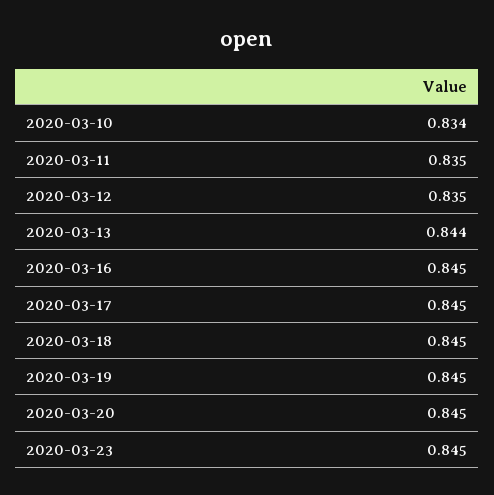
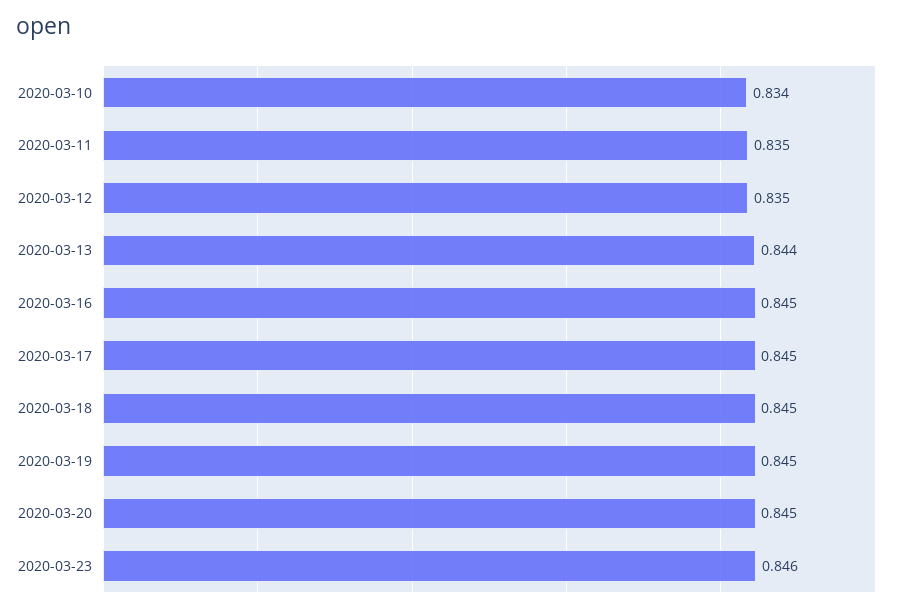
  {
    "2020-03-10": 0.834,
    "2020-03-11": 0.835,
    "2020-03-12": 0.835,
    "2020-03-13": 0.844,
    "2020-03-16": 0.845,
    "2020-03-17": 0.845,
    "2020-03-18": 0.845,
    "2020-03-19": 0.845,
    "2020-03-20": 0.845,
-   "2020-03-23": 0.845
+   "2020-03-23": 0.846
  }

